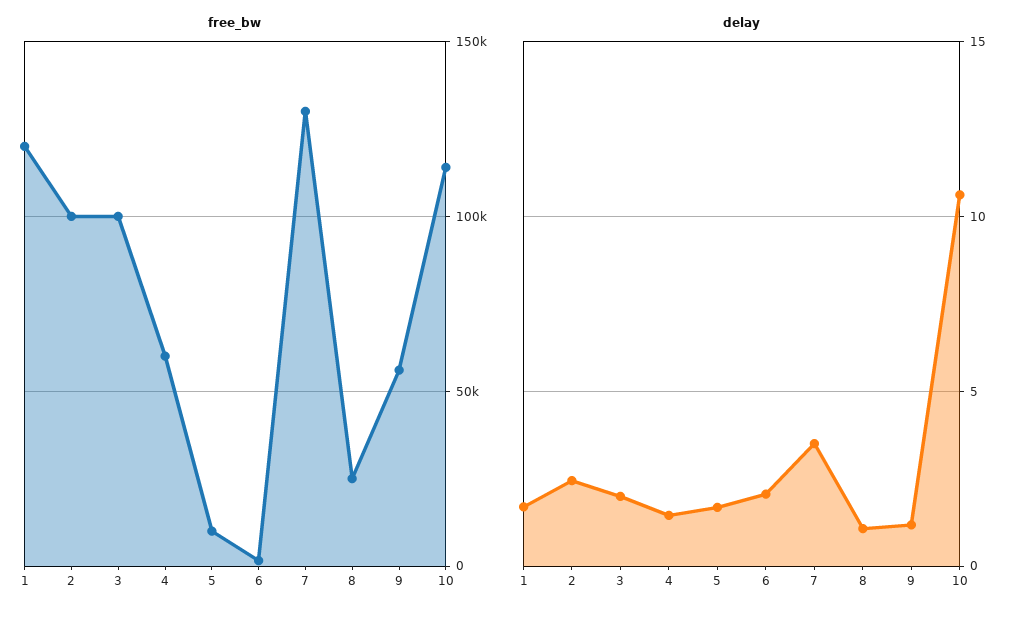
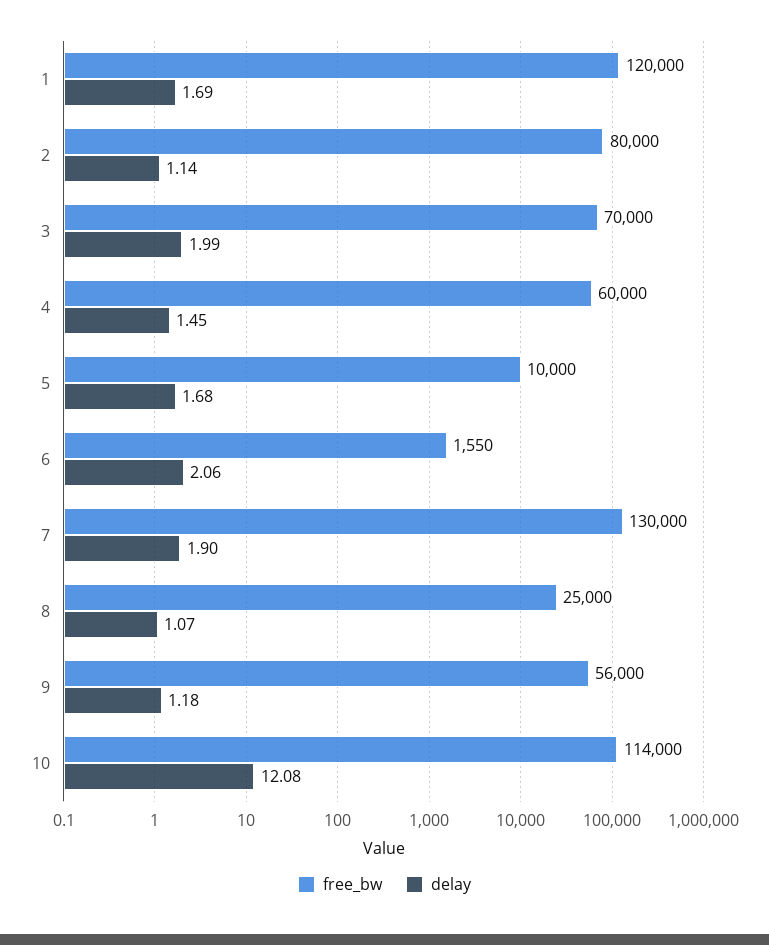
  {
    "free_bw": {
      "1": 120000,
-     "2": 100000,
+     "2": 80000,
-     "3": 100000,
+     "3": 70000,
      "4": 60000,
      "5": 10000,
      "6": 1550,
      "7": 130000,
      "8": 25000,
      "9": 56000,
      "10": 114000
    },
    "delay": {
      "1": 1.69,
-     "2": 2.5,
+     "2": 1.14,
      "3": 1.99,
      "4": 1.45,
      "5": 1.68,
      "6": 2.06,
-     "7": 3.5,
+     "7": 1.9,
      "8": 1.07,
      "9": 1.18,
-     "10": 10.5
+     "10": 12.08
    }
  }

